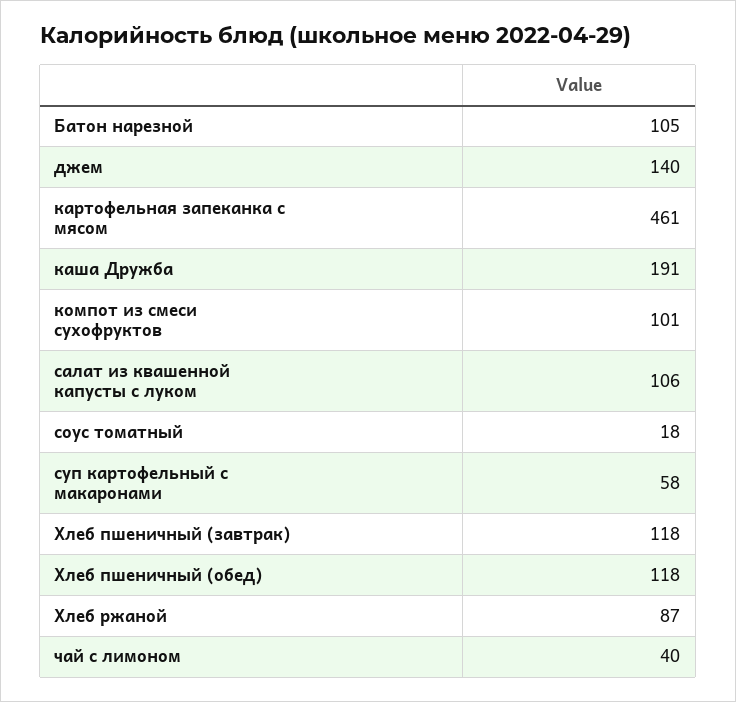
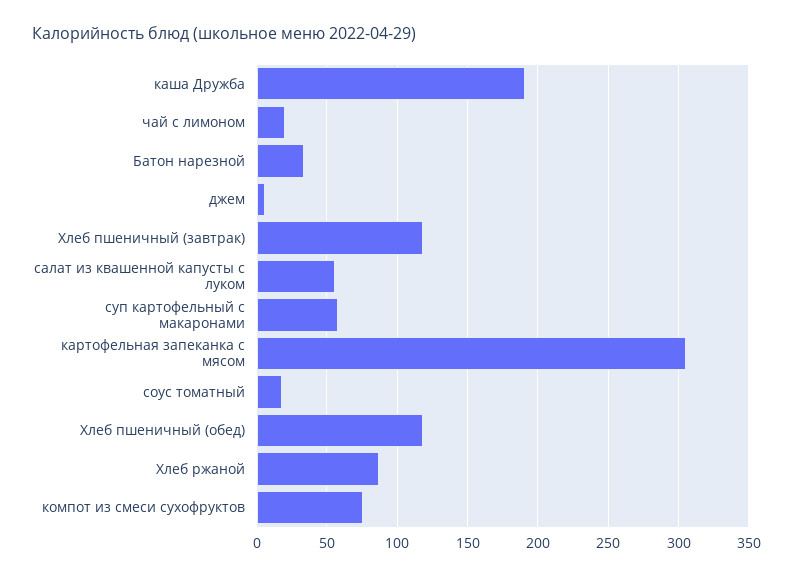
  {
-   "Батон нарезной": 105,
+   "Батон нарезной": 35,
-   "джем": 140,
+   "джем": 5,
-   "картофельная запеканка с мясом": 461,
+   "картофельная запеканка с мясом": 305,
    "каша Дружба": 191,
-   "компот из смеси сухофруктов": 101,
+   "компот из смеси сухофруктов": 75,
-   "салат из квашенной капусты с луком": 106,
+   "салат из квашенной капусты с луком": 55,
    "соус томатный": 18,
    "суп картофельный с макаронами": 58,
    "Хлеб пшеничный (завтрак)": 118,
    "Хлеб пшеничный (обед)": 118,
    "Хлеб ржаной": 87,
-   "чай с лимоном": 40
+   "чай с лимоном": 20
  }

